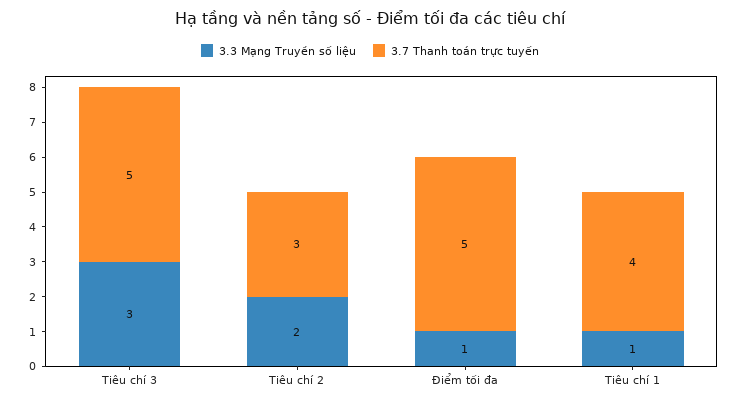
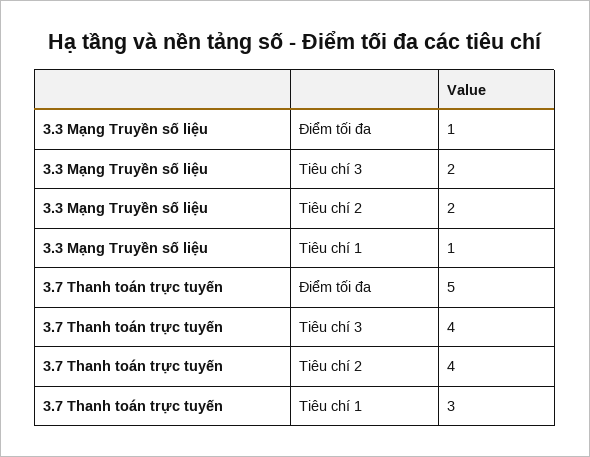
  {
    "3.3 Mạng Truyền số liệu": {
-     "Tiêu chí 3": 3,
+     "Tiêu chí 3": 2,
      "Tiêu chí 2": 2,
      "Điểm tối đa": 1,
      "Tiêu chí 1": 1
    },
    "3.7 Thanh toán trực tuyến": {
-     "Tiêu chí 3": 5,
+     "Tiêu chí 3": 4,
-     "Tiêu chí 2": 3,
+     "Tiêu chí 2": 4,
      "Điểm tối đa": 5,
-     "Tiêu chí 1": 4
+     "Tiêu chí 1": 3
    }
  }

